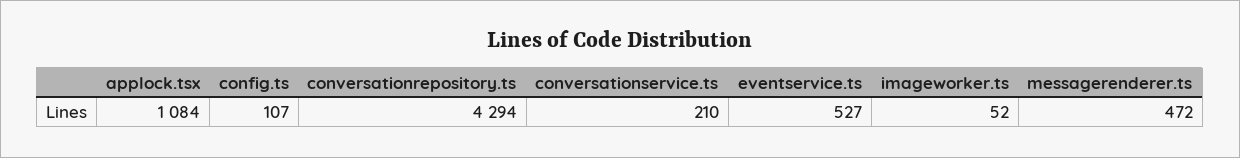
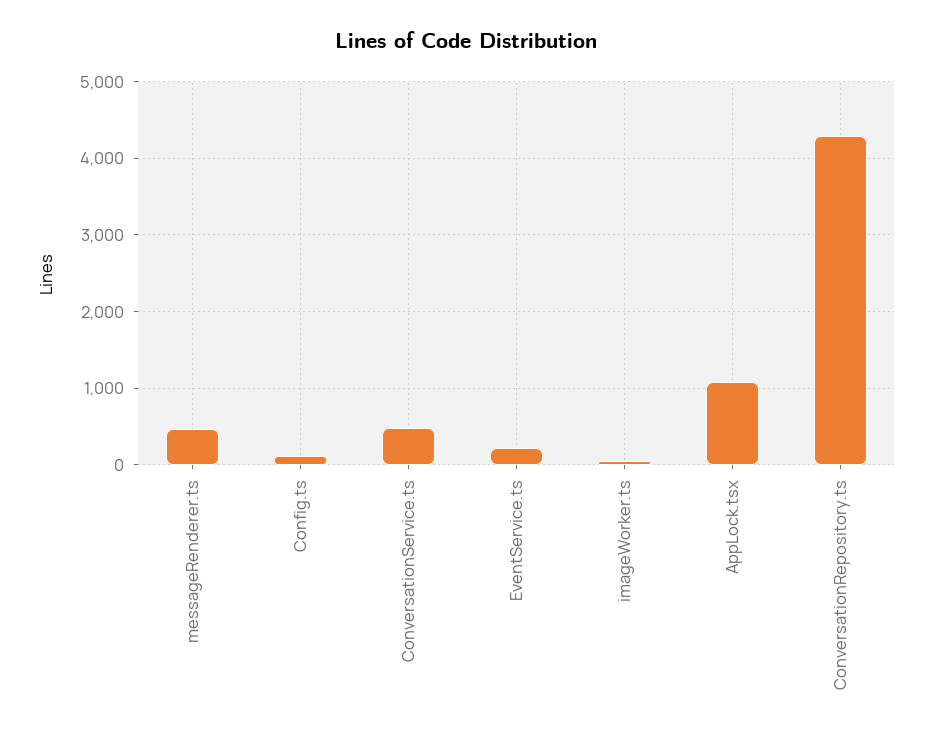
  {
    "applock.tsx": 1084,
    "config.ts": 107,
    "conversationrepository.ts": 4294,
-   "conversationservice.ts": 210,
+   "conversationservice.ts": 500,
-   "eventservice.ts": 527,
+   "eventservice.ts": 200,
    "imageworker.ts": 52,
    "messagerenderer.ts": 472
  }

